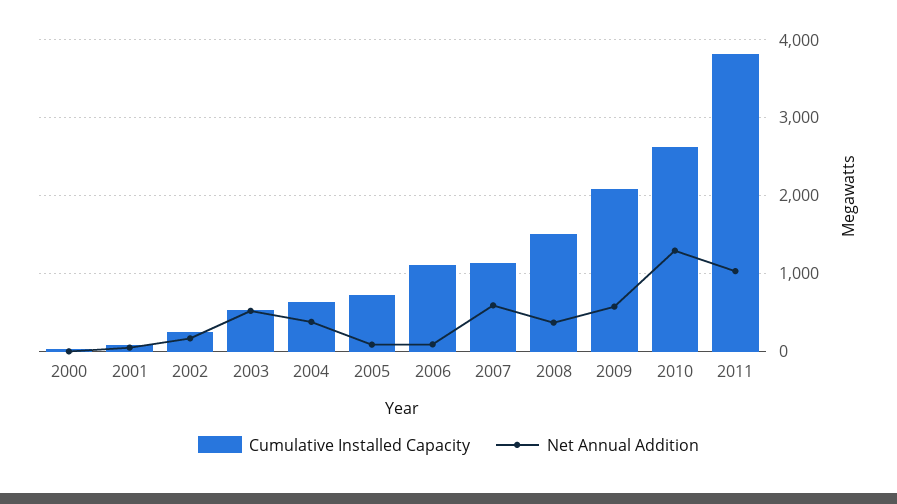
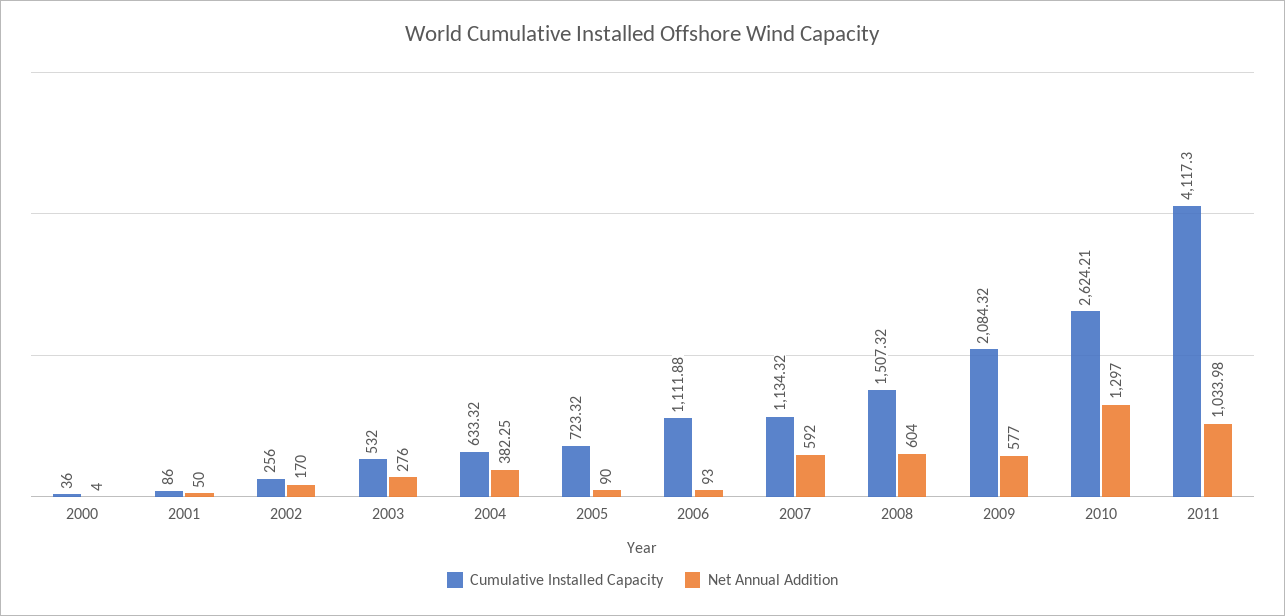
  {
    "Cumulative Installed Capacity": {
      "2000": 36,
      "2001": 86,
      "2002": 256,
      "2003": 532,
      "2004": 633.32,
      "2005": 723.32,
      "2006": 1111.88,
      "2007": 1134.32,
      "2008": 1507.32,
      "2009": 2084.32,
      "2010": 2624.21,
-     "2011": 3800
+     "2011": 4117.3
    },
    "Net Annual Addition": {
      "2000": 4,
      "2001": 50,
      "2002": 170,
-     "2003": 500,
+     "2003": 276,
      "2004": 382.25,
      "2005": 90,
      "2006": 93,
      "2007": 592,
-     "2008": 400,
+     "2008": 604,
      "2009": 577,
      "2010": 1297,
      "2011": 1033.98
    }
  }

